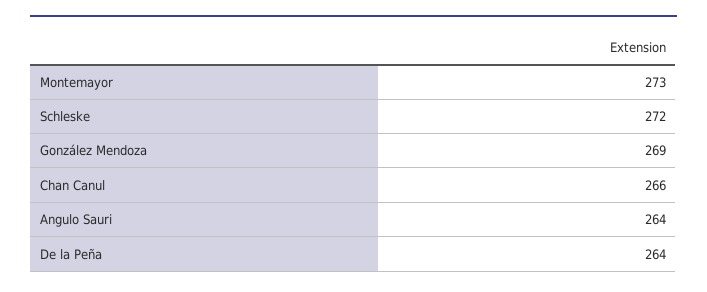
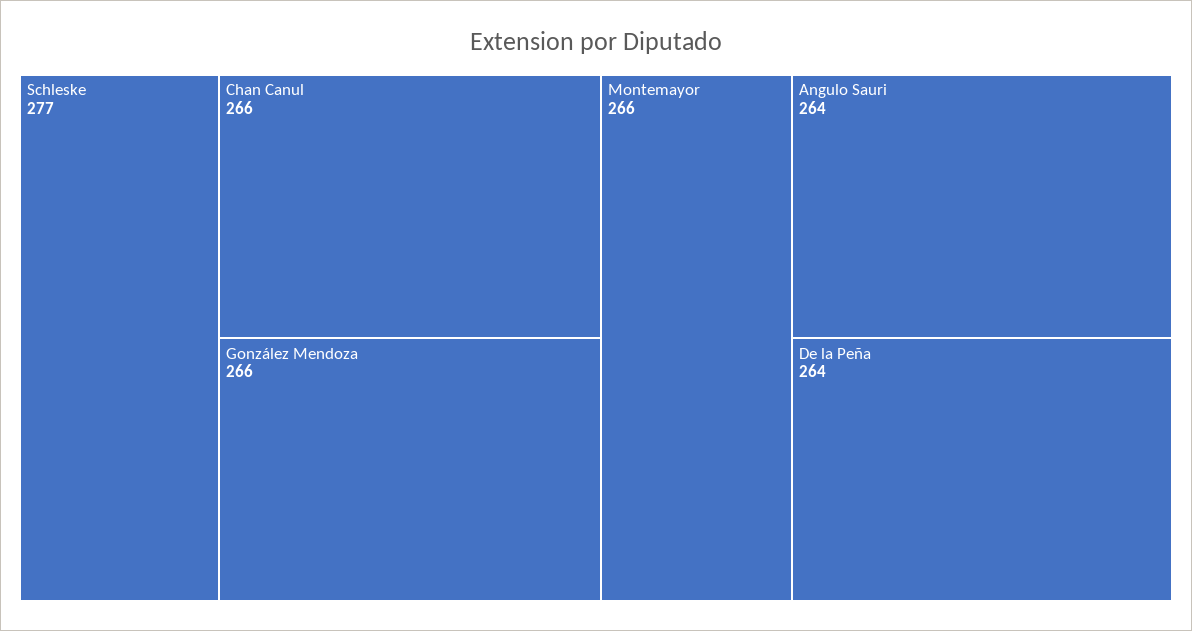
  {
-   "Montemayor": 273,
+   "Montemayor": 266,
-   "Schleske": 272,
+   "Schleske": 277,
-   "González Mendoza": 269,
+   "González Mendoza": 266,
    "Chan Canul": 266,
    "Angulo Sauri": 264,
    "De la Peña": 264
  }

